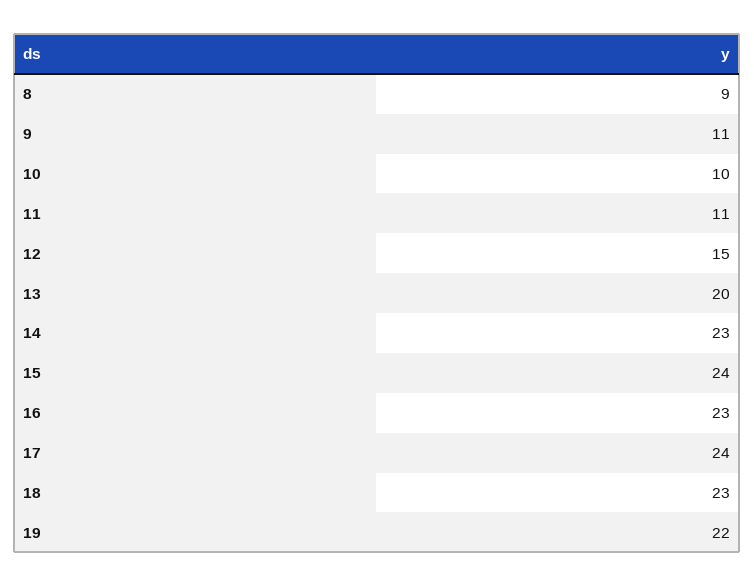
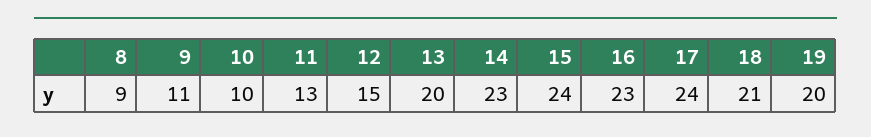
  {
    "8": 9,
    "9": 11,
    "10": 10,
-   "11": 11,
+   "11": 13,
    "12": 15,
    "13": 20,
    "14": 23,
    "15": 24,
    "16": 23,
    "17": 24,
-   "18": 23,
+   "18": 21,
-   "19": 22
+   "19": 20
  }

